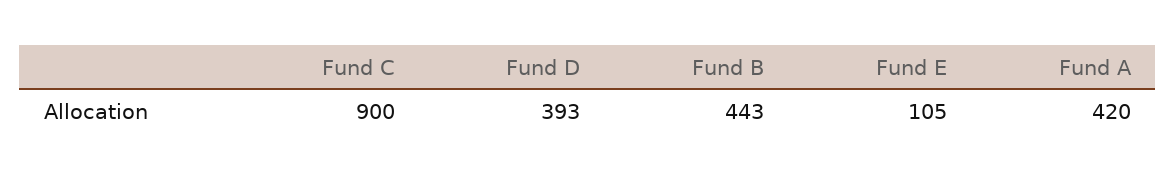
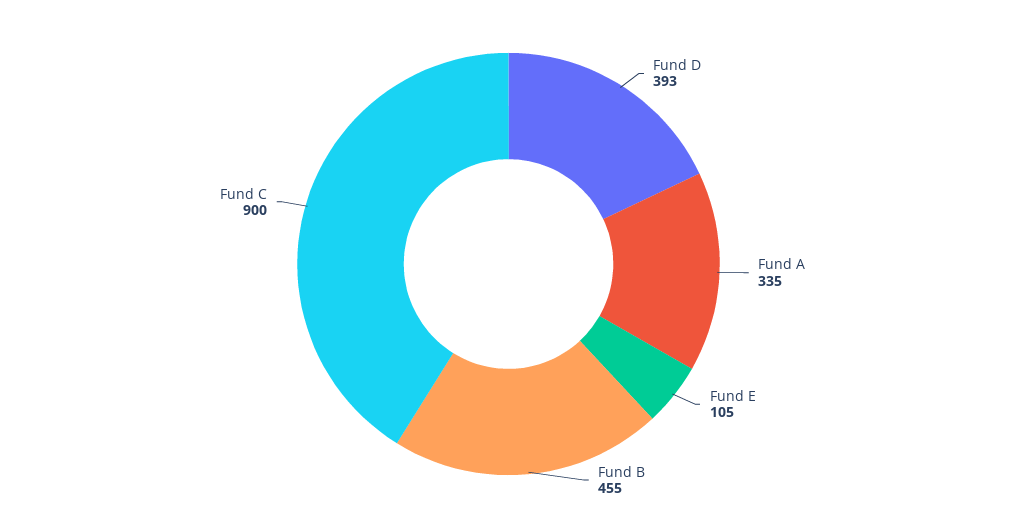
  {
    "Fund C": 900,
    "Fund D": 393,
-   "Fund B": 443,
+   "Fund B": 455,
    "Fund E": 105,
-   "Fund A": 420
+   "Fund A": 335
  }

